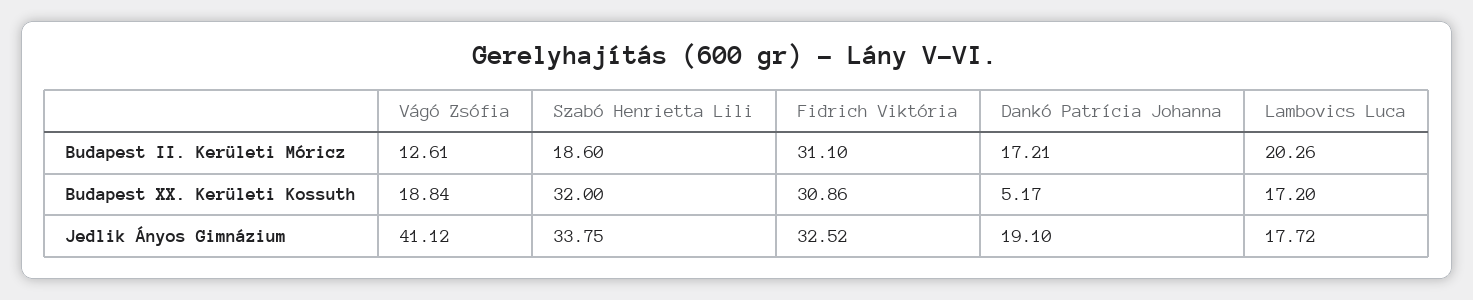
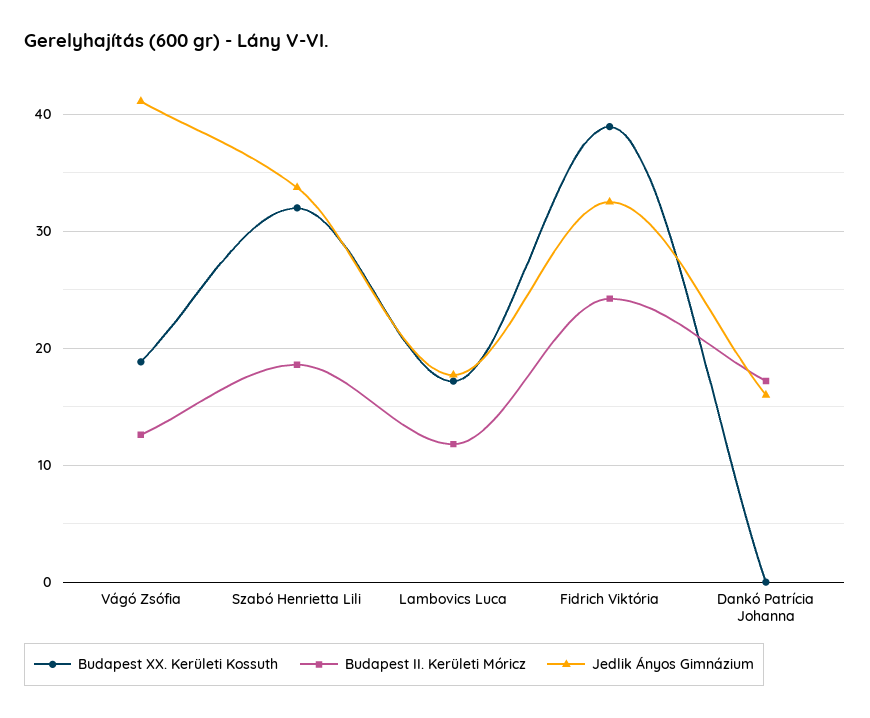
  {
    "Budapest II. Kerületi Móricz": {
      "Vágó Zsófia": 12.61,
      "Szabó Henrietta Lili": 18.6,
-     "Fidrich Viktória": 31.1,
+     "Fidrich Viktória": 24,
      "Dankó Patrícia Johanna": 17.21,
-     "Lambovics Luca": 20.26
+     "Lambovics Luca": 12
    },
    "Budapest XX. Kerületi Kossuth": {
      "Vágó Zsófia": 18.84,
      "Szabó Henrietta Lili": 32,
-     "Fidrich Viktória": 30.86,
+     "Fidrich Viktória": 39,
-     "Dankó Patrícia Johanna": 5.17,
+     "Dankó Patrícia Johanna": 0,
      "Lambovics Luca": 17.2
    },
    "Jedlik Ányos Gimnázium": {
      "Vágó Zsófia": 41.12,
      "Szabó Henrietta Lili": 33.75,
      "Fidrich Viktória": 32.52,
-     "Dankó Patrícia Johanna": 19.1,
+     "Dankó Patrícia Johanna": 16,
      "Lambovics Luca": 17.72
    }
  }

